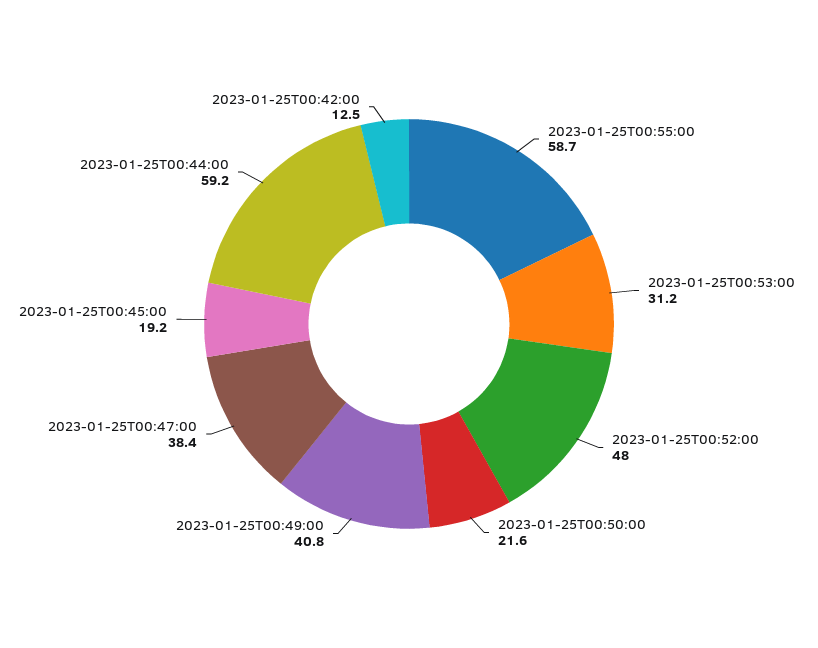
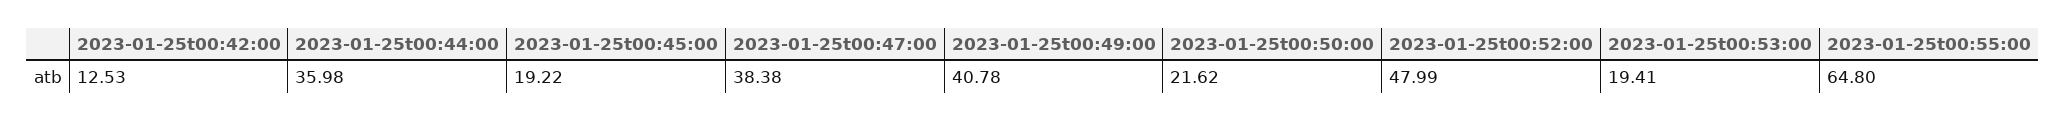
  {
-   "2023-01-25T00:55:00": 58.7,
+   "2023-01-25T00:55:00": 64.8,
-   "2023-01-25T00:53:00": 31.2,
+   "2023-01-25T00:53:00": 19.41,
    "2023-01-25T00:52:00": 47.99,
    "2023-01-25T00:50:00": 21.62,
    "2023-01-25T00:49:00": 40.78,
    "2023-01-25T00:47:00": 38.38,
    "2023-01-25T00:45:00": 19.22,
-   "2023-01-25T00:44:00": 59.2,
+   "2023-01-25T00:44:00": 35.98,
    "2023-01-25T00:42:00": 12.53
  }

